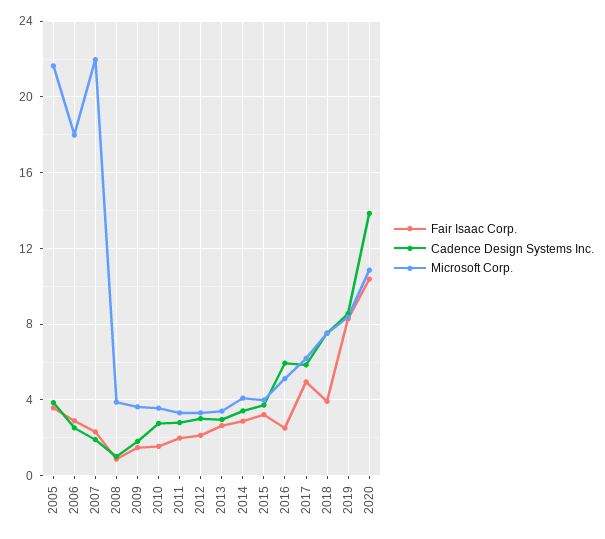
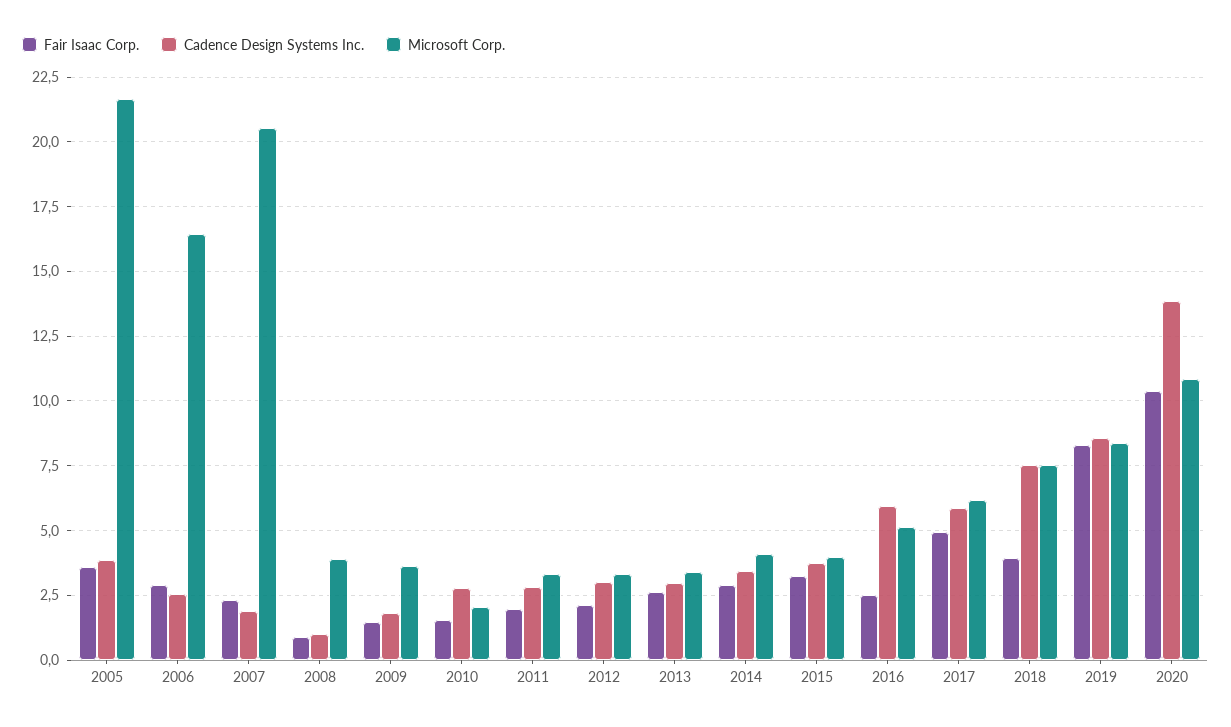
  {
    "Fair Isaac Corp.": {
      "2005": 3.5,
      "2006": 3,
      "2007": 2.25,
      "2008": 1,
      "2009": 1.5,
      "2010": 1.5,
      "2011": 2,
      "2012": 2.25,
      "2013": 2.75,
      "2014": 3,
      "2015": 3.25,
      "2016": 2.5,
      "2017": 5,
      "2018": 4,
      "2019": 8.25,
      "2020": 10.5
    },
    "Cadence Design Systems Inc.": {
      "2005": 3.75,
      "2006": 2.5,
      "2007": 2,
      "2008": 1,
      "2009": 1.75,
      "2010": 2.75,
      "2011": 2.75,
      "2012": 3,
      "2013": 3,
      "2014": 3.5,
      "2015": 3.75,
      "2016": 6,
      "2017": 5.75,
      "2018": 7.5,
      "2019": 8.5,
      "2020": 13.75
    },
    "Microsoft Corp.": {
      "2005": 21.75,
-     "2006": 18,
+     "2006": 16.5,
-     "2007": 22,
+     "2007": 20.5,
      "2008": 4,
      "2009": 3.75,
-     "2010": 3.5,
+     "2010": 2,
      "2011": 3.25,
      "2012": 3.25,
      "2013": 3.5,
      "2014": 4,
      "2015": 4,
      "2016": 5.25,
      "2017": 6.25,
      "2018": 7.5,
      "2019": 8.5,
      "2020": 10.75
    }
  }

